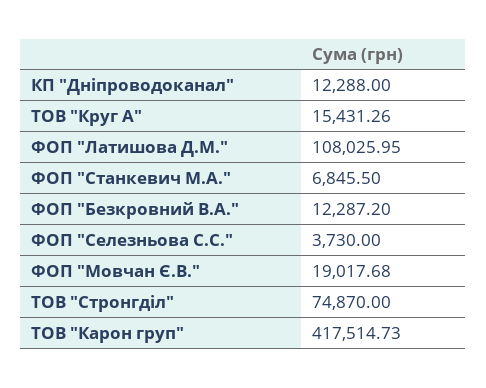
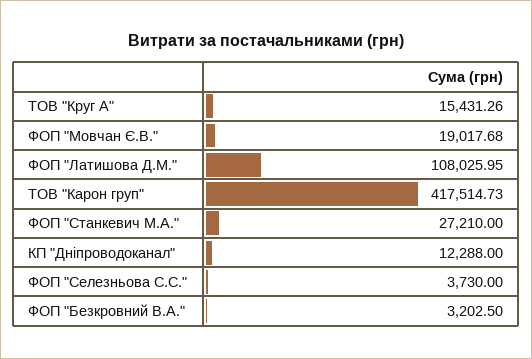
  {
    "КП \"Дніпроводоканал\"": 12288,
    "ТОВ \"Круг А\"": 15431.26,
    "ФОП \"Латишова Д.М.\"": 108025.95,
-   "ФОП \"Станкевич М.А.\"": 6845.5,
+   "ФОП \"Станкевич М.А.\"": 27210,
-   "ФОП \"Безкровний В.А.\"": 12287.2,
+   "ФОП \"Безкровний В.А.\"": 3202.5,
    "ФОП \"Селезньова С.С.\"": 3730,
    "ФОП \"Мовчан Є.В.\"": 19017.68,
-   "ТОВ \"Стронгділ\"": 74870,
    "ТОВ \"Карон груп\"": 417514.73
  }

